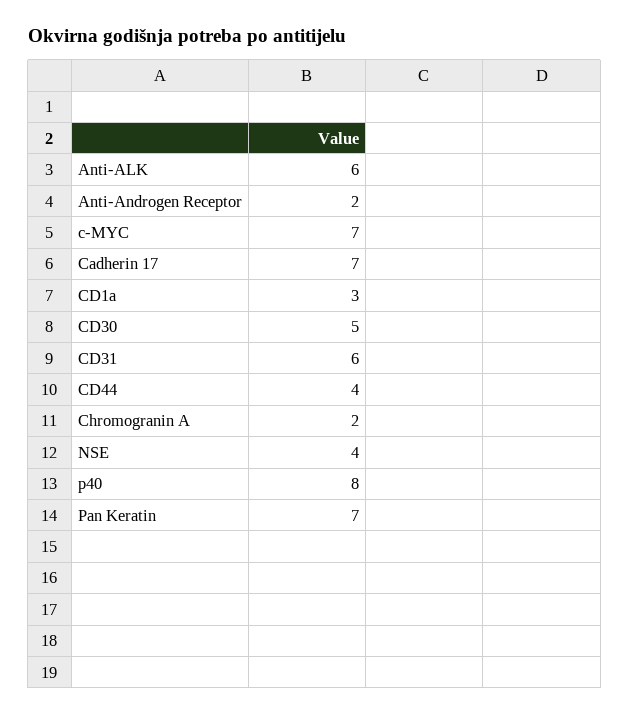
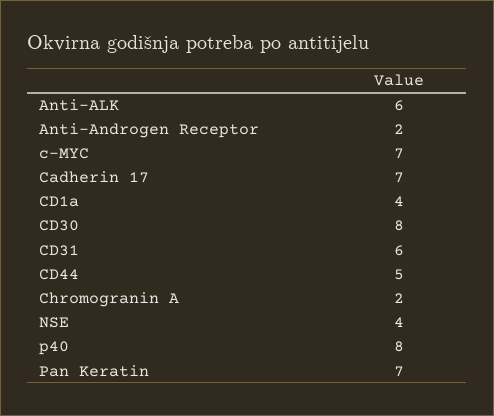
  {
    "Anti-ALK": 6,
    "Anti-Androgen Receptor": 2,
    "c-MYC": 7,
    "Cadherin 17": 7,
-   "CD1a": 3,
+   "CD1a": 4,
-   "CD30": 5,
+   "CD30": 8,
    "CD31": 6,
-   "CD44": 4,
+   "CD44": 5,
    "Chromogranin A": 2,
    "NSE": 4,
    "p40": 8,
    "Pan Keratin": 7
  }

